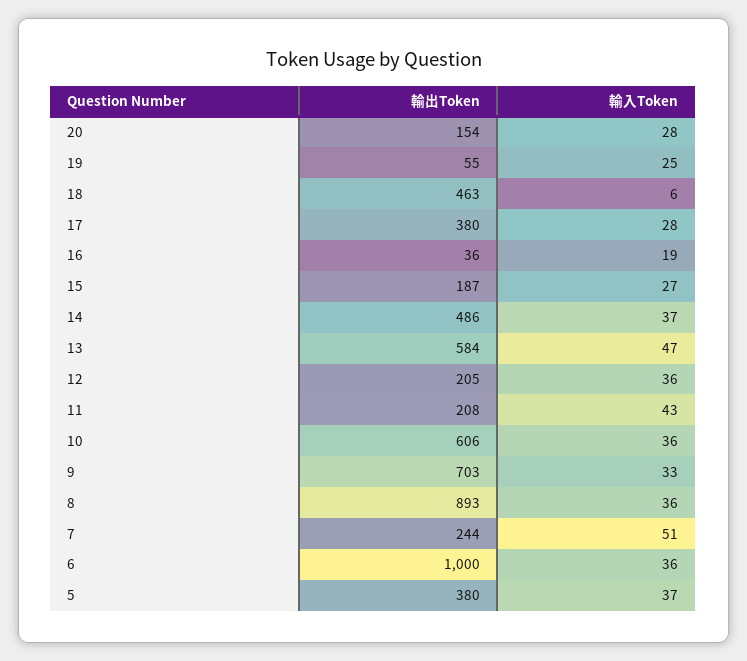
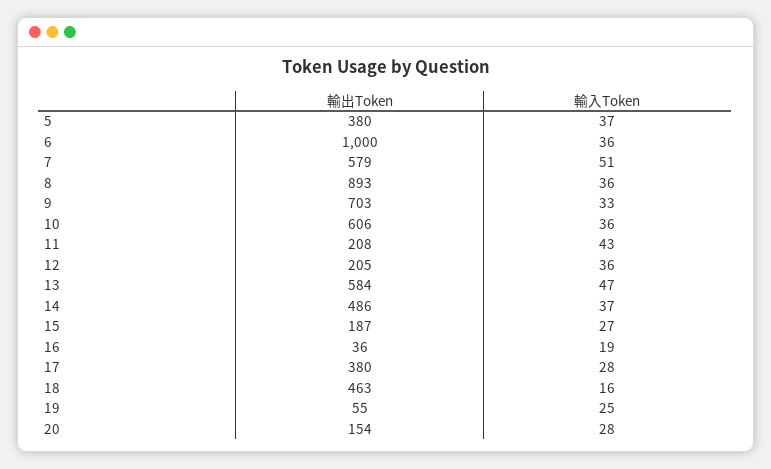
  {
    "輸出Token": {
      "20": 154,
      "19": 55,
      "18": 463,
      "17": 380,
      "16": 36,
      "15": 187,
      "14": 486,
      "13": 584,
      "12": 205,
      "11": 208,
      "10": 606,
      "9": 703,
      "8": 893,
-     "7": 244,
+     "7": 579,
      "6": 1000,
      "5": 380
    },
    "輸入Token": {
      "20": 28,
      "19": 25,
-     "18": 6,
+     "18": 16,
      "17": 28,
      "16": 19,
      "15": 27,
      "14": 37,
      "13": 47,
      "12": 36,
      "11": 43,
      "10": 36,
      "9": 33,
      "8": 36,
      "7": 51,
      "6": 36,
      "5": 37
    }
  }

